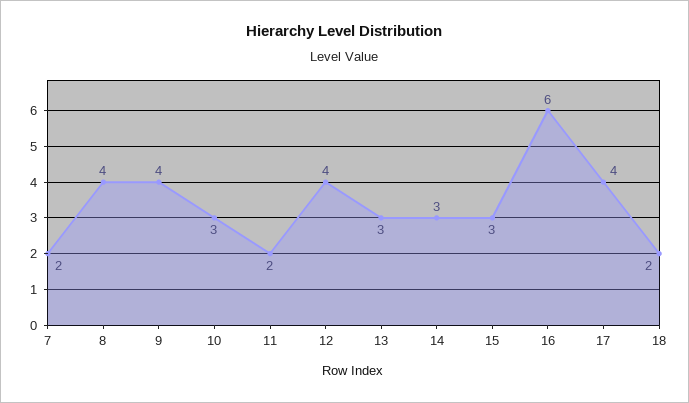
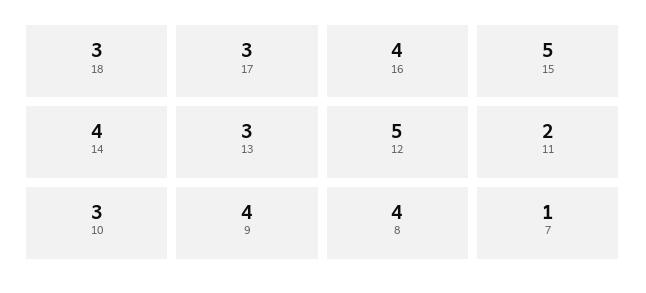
  {
-   "7": 2,
+   "7": 1,
    "8": 4,
    "9": 4,
    "10": 3,
    "11": 2,
-   "12": 4,
+   "12": 5,
    "13": 3,
-   "14": 3,
+   "14": 4,
-   "15": 3,
+   "15": 5,
-   "16": 6,
+   "16": 4,
-   "17": 4,
+   "17": 3,
-   "18": 2
+   "18": 3
  }

